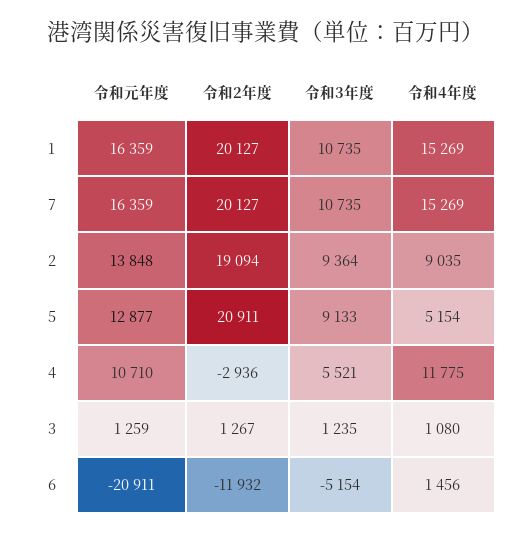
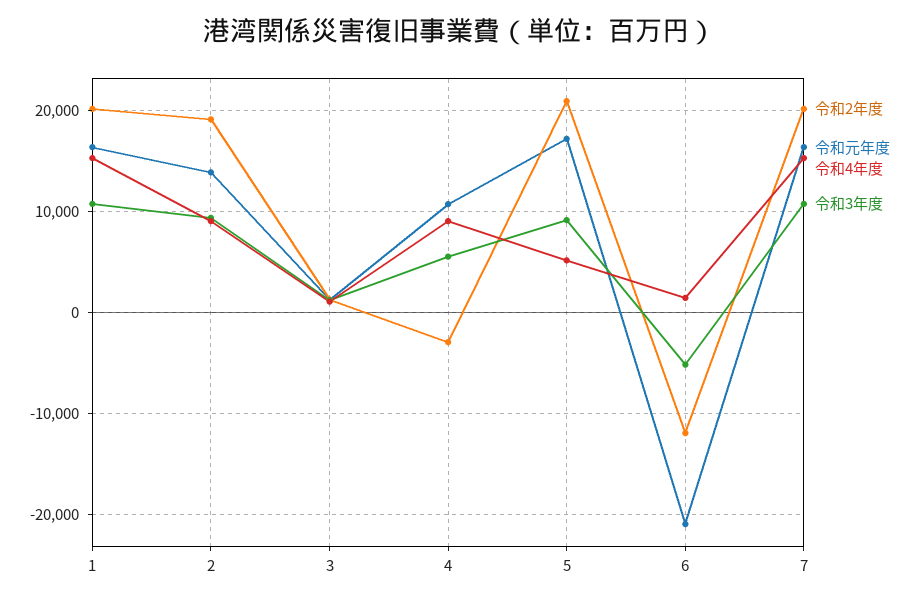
  {
    "令和元年度": {
      "1": 16359,
      "7": 16359,
      "2": 13848,
-     "5": 12877,
+     "5": 17000,
      "4": 10710,
      "3": 1259,
      "6": -20911
    },
    "令和2年度": {
      "1": 20127,
      "7": 20127,
      "2": 19094,
      "5": 20911,
      "4": -2936,
      "3": 1267,
      "6": -11932
    },
    "令和3年度": {
      "1": 10735,
      "7": 10735,
      "2": 9364,
      "5": 9133,
      "4": 5521,
      "3": 1235,
      "6": -5154
    },
    "令和4年度": {
      "1": 15269,
      "7": 15269,
      "2": 9035,
      "5": 5154,
-     "4": 11775,
+     "4": 9000,
      "3": 1080,
      "6": 1456
    }
  }

